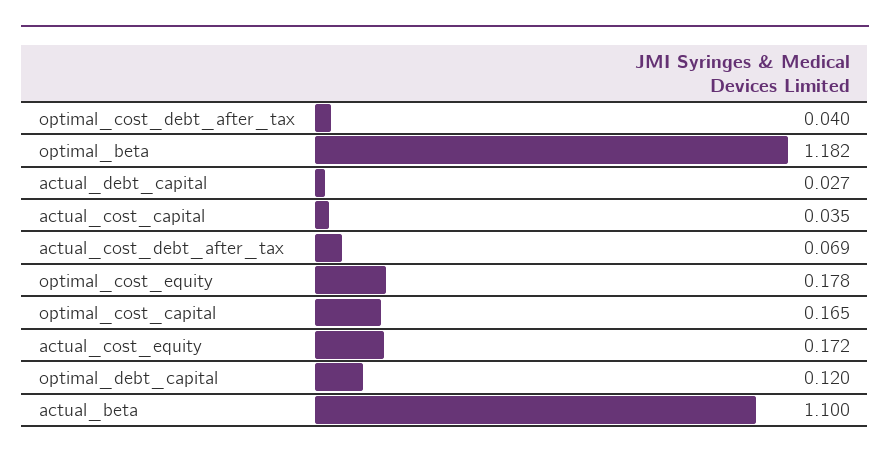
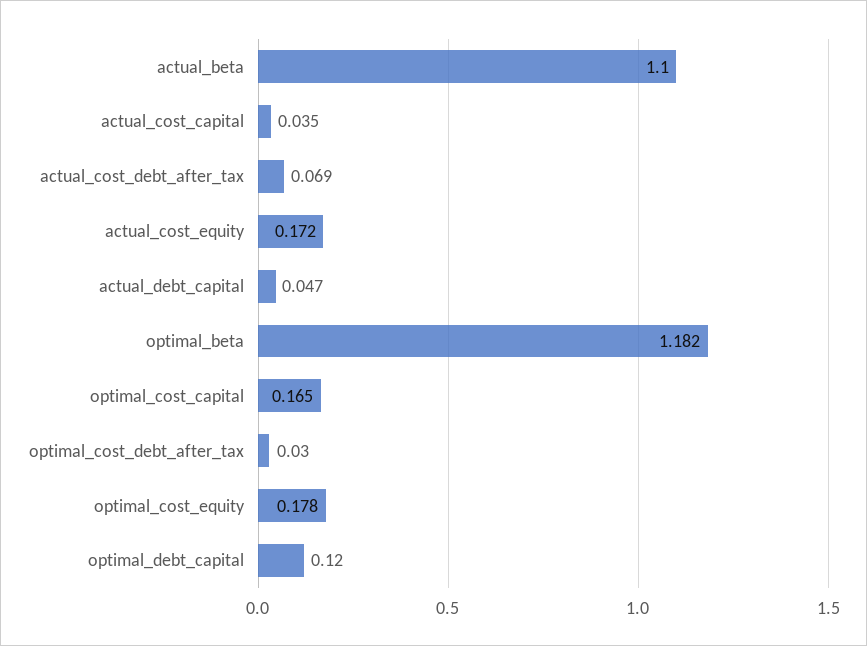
  {
-   "optimal_cost_debt_after_tax": 0.04,
+   "optimal_cost_debt_after_tax": 0.03,
    "optimal_beta": 1.182,
-   "actual_debt_capital": 0.027,
+   "actual_debt_capital": 0.047,
    "actual_cost_capital": 0.035,
    "actual_cost_debt_after_tax": 0.069,
    "optimal_cost_equity": 0.178,
    "optimal_cost_capital": 0.165,
    "actual_cost_equity": 0.172,
    "optimal_debt_capital": 0.12,
    "actual_beta": 1.1
  }

